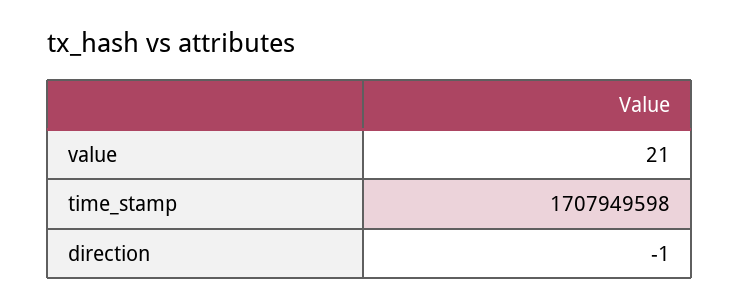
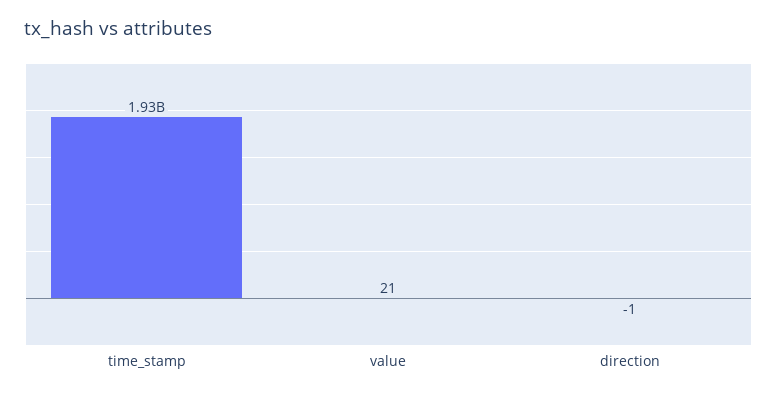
  {
    "value": 21,
-   "time_stamp": 1707949598,
+   "time_stamp": 1930000000,
    "direction": -1
  }

